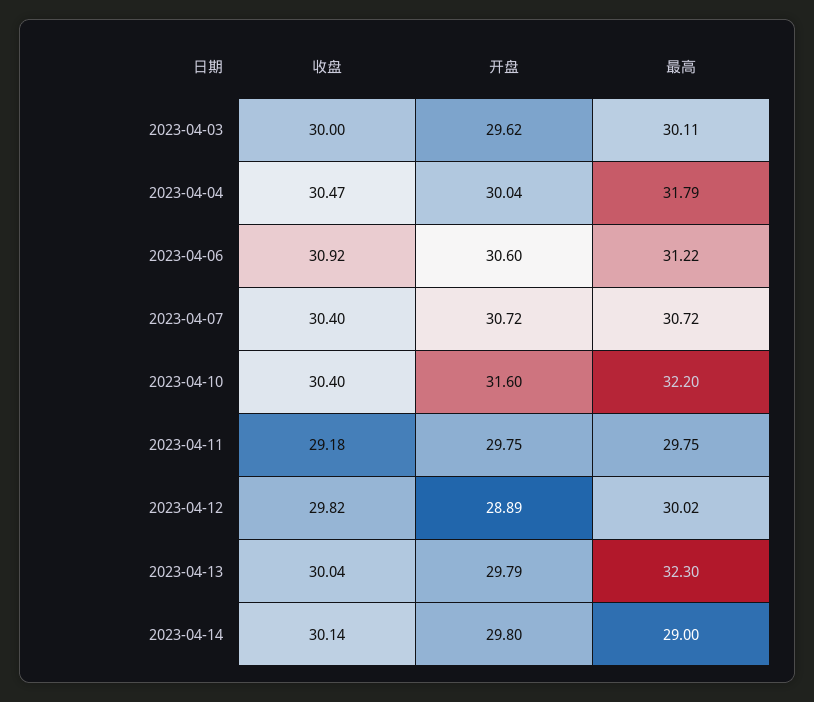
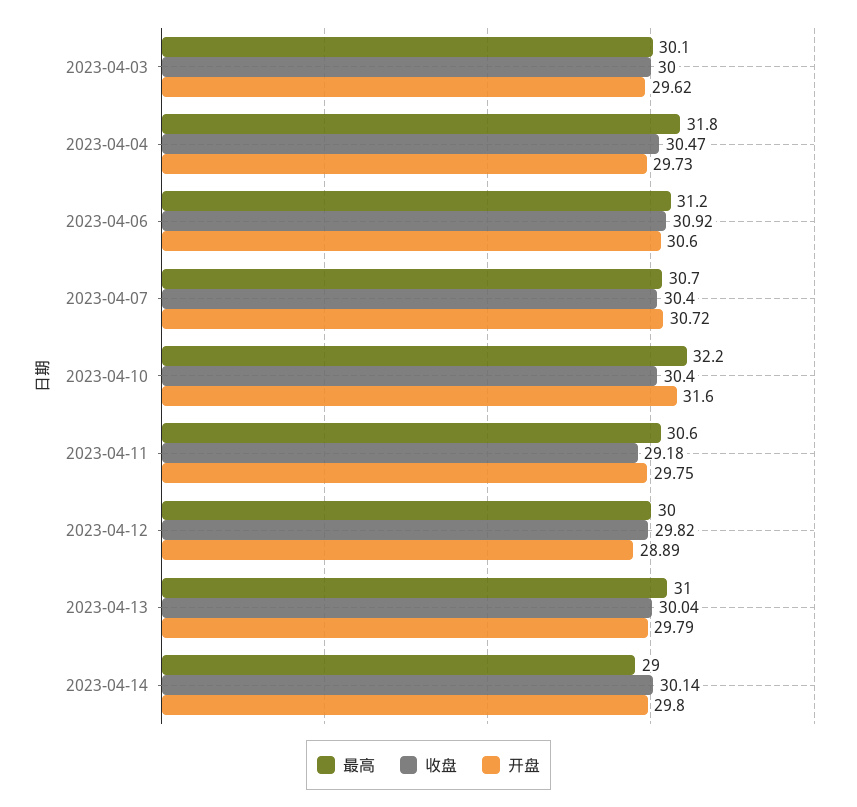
  {
    "收盘": {
      "2023-04-03": 30,
      "2023-04-04": 30.47,
      "2023-04-06": 30.92,
      "2023-04-07": 30.4,
      "2023-04-10": 30.4,
      "2023-04-11": 29.18,
      "2023-04-12": 29.82,
      "2023-04-13": 30.04,
      "2023-04-14": 30.14
    },
    "开盘": {
      "2023-04-03": 29.62,
-     "2023-04-04": 30.04,
+     "2023-04-04": 29.73,
      "2023-04-06": 30.6,
      "2023-04-07": 30.72,
      "2023-04-10": 31.6,
      "2023-04-11": 29.75,
      "2023-04-12": 28.89,
      "2023-04-13": 29.79,
      "2023-04-14": 29.8
    },
    "最高": {
      "2023-04-03": 30.11,
      "2023-04-04": 31.79,
      "2023-04-06": 31.22,
      "2023-04-07": 30.72,
      "2023-04-10": 32.2,
-     "2023-04-11": 29.75,
+     "2023-04-11": 30.6,
      "2023-04-12": 30.02,
-     "2023-04-13": 32.3,
+     "2023-04-13": 31,
      "2023-04-14": 29
    }
  }

